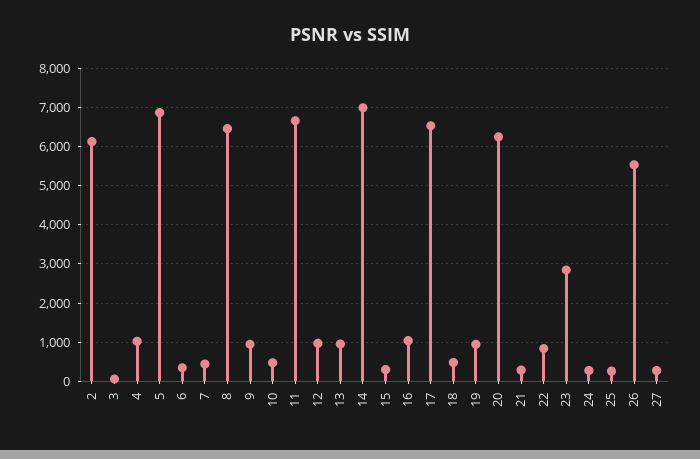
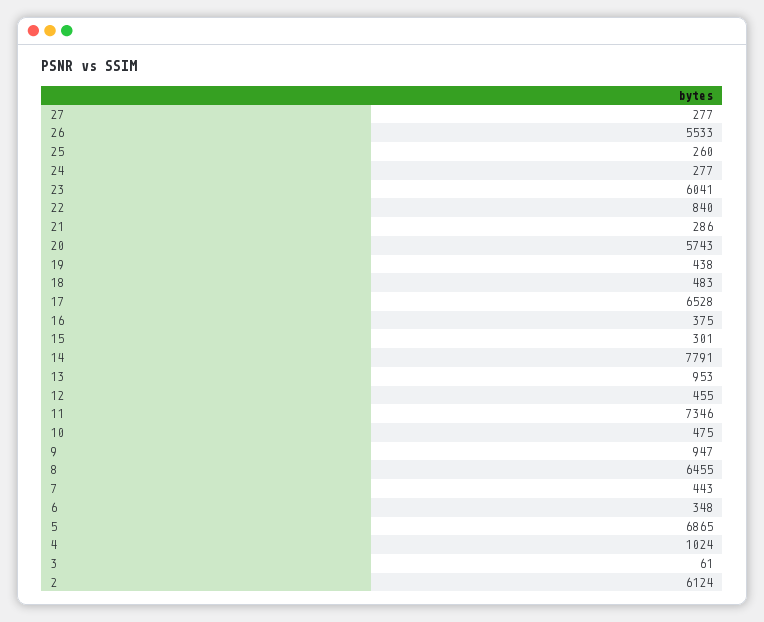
  {
    "2": 6124,
    "3": 61,
    "4": 1024,
    "5": 6865,
    "6": 348,
    "7": 443,
    "8": 6455,
    "9": 947,
    "10": 475,
-   "11": 6600,
+   "11": 7346,
-   "12": 1000,
+   "12": 455,
    "13": 953,
-   "14": 7000,
+   "14": 7791,
    "15": 301,
-   "16": 1000,
+   "16": 375,
    "17": 6528,
    "18": 483,
-   "19": 1000,
+   "19": 438,
-   "20": 6200,
+   "20": 5743,
    "21": 286,
    "22": 840,
-   "23": 2800,
+   "23": 6041,
    "24": 277,
    "25": 260,
    "26": 5533,
    "27": 277
  }

